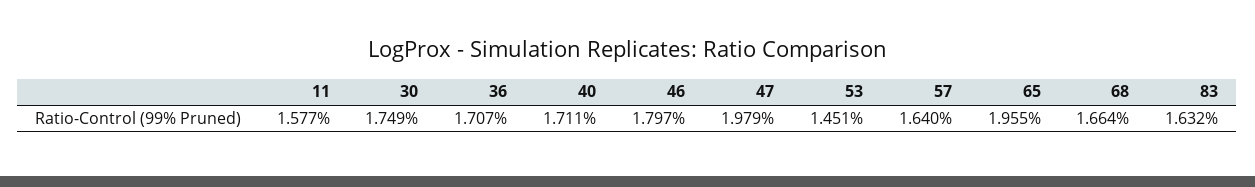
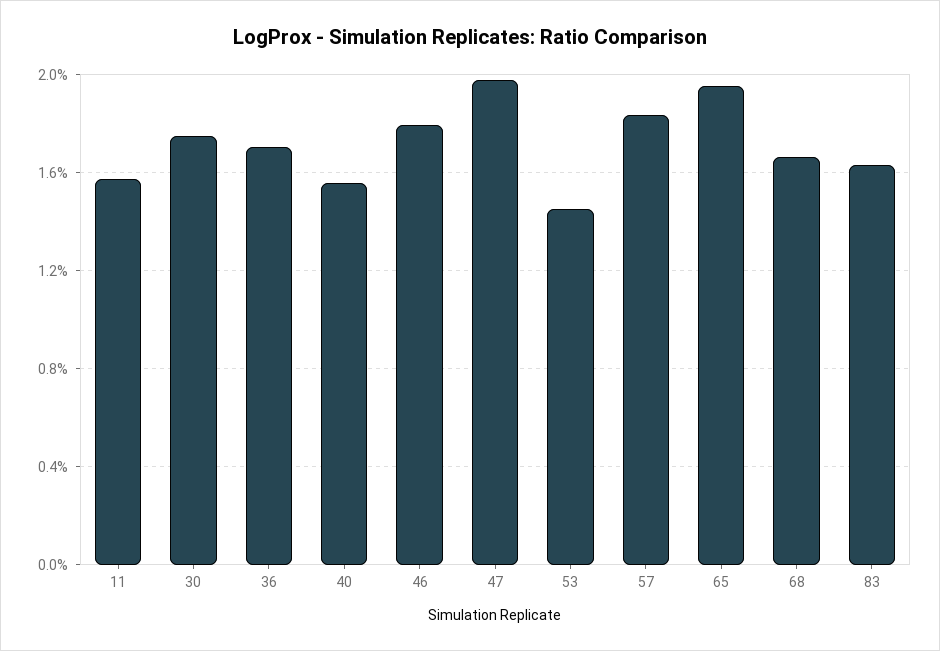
  {
    "11": 1.577,
    "30": 1.749,
    "36": 1.707,
-   "40": 1.711,
+   "40": 1.55,
    "46": 1.797,
    "47": 1.979,
    "53": 1.451,
-   "57": 1.64,
+   "57": 1.85,
    "65": 1.955,
    "68": 1.664,
    "83": 1.632
  }

